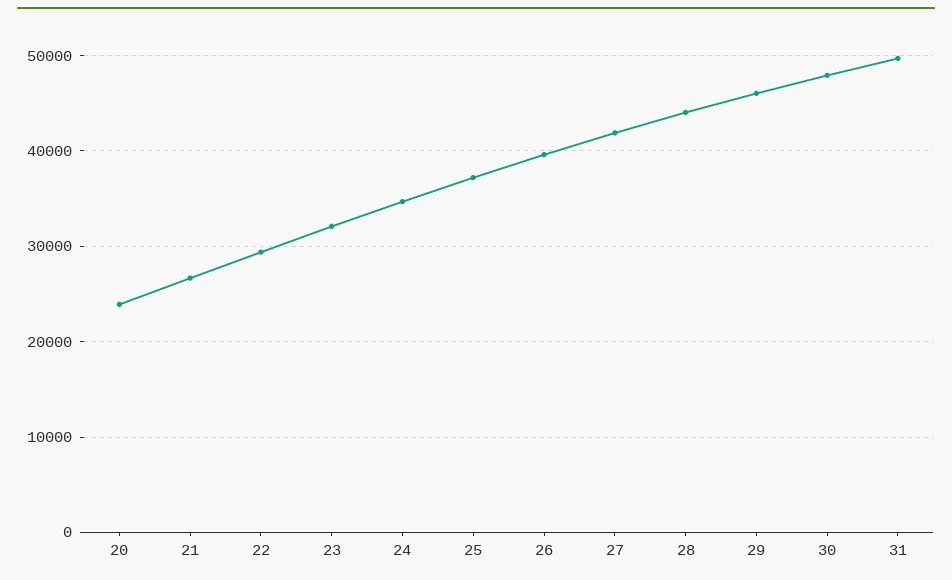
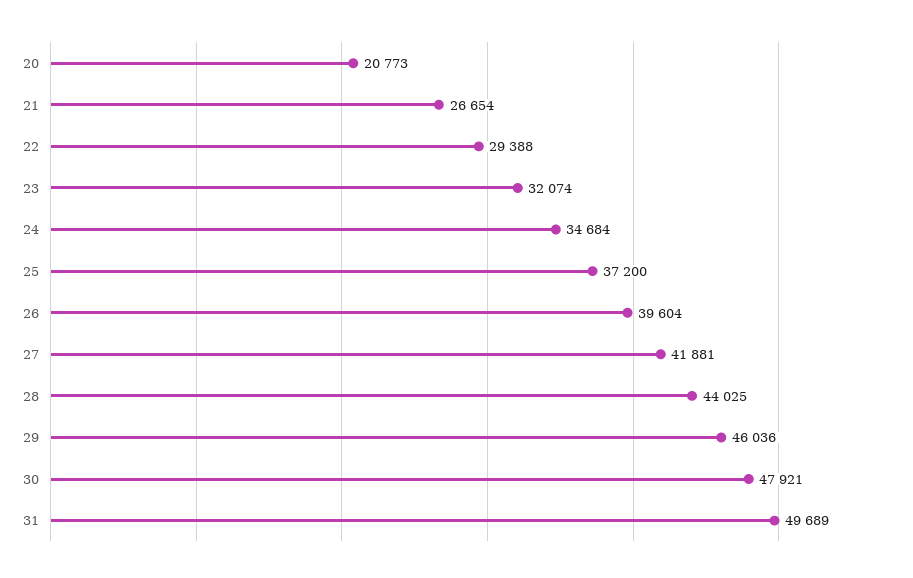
  {
-   "20": 24000,
+   "20": 20773,
    "21": 26654,
    "22": 29388,
    "23": 32074,
    "24": 34684,
    "25": 37200,
    "26": 39604,
    "27": 41881,
    "28": 44025,
    "29": 46036,
    "30": 47921,
    "31": 49689
  }

